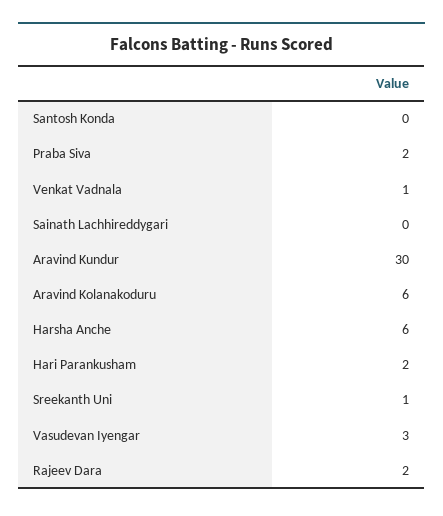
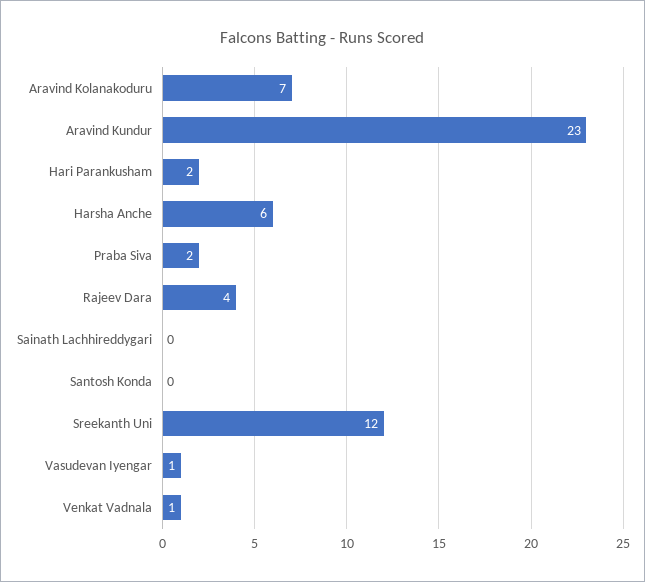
  {
    "Santosh Konda": 0,
    "Praba Siva": 2,
    "Venkat Vadnala": 1,
    "Sainath Lachhireddygari": 0,
-   "Aravind Kundur": 30,
+   "Aravind Kundur": 23,
-   "Aravind Kolanakoduru": 6,
+   "Aravind Kolanakoduru": 7,
    "Harsha Anche": 6,
    "Hari Parankusham": 2,
-   "Sreekanth Uni": 1,
+   "Sreekanth Uni": 12,
-   "Vasudevan Iyengar": 3,
+   "Vasudevan Iyengar": 1,
-   "Rajeev Dara": 2
+   "Rajeev Dara": 4
  }

